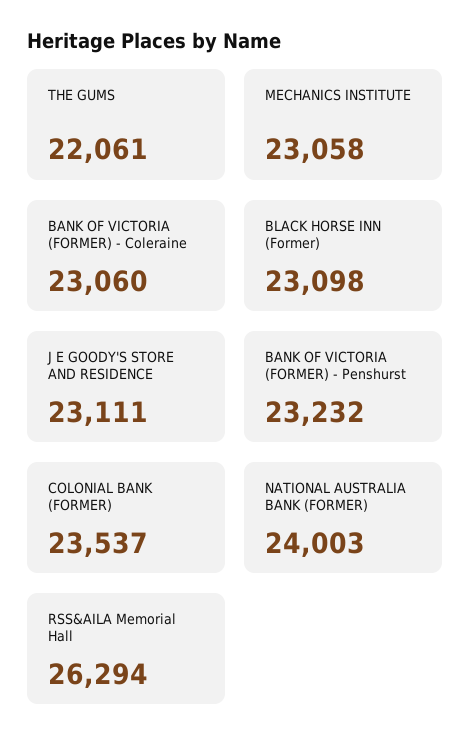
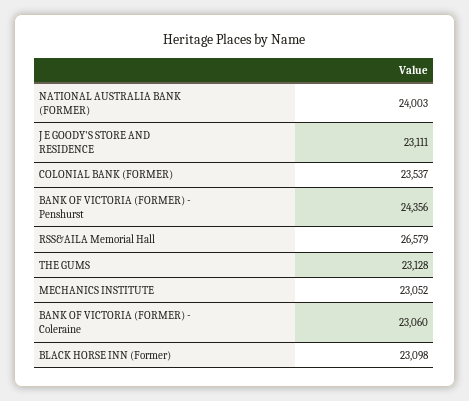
  {
-   "THE GUMS": 22061,
+   "THE GUMS": 23128,
-   "MECHANICS INSTITUTE": 23058,
+   "MECHANICS INSTITUTE": 23052,
    "BANK OF VICTORIA (FORMER) - Coleraine": 23060,
    "BLACK HORSE INN (Former)": 23098,
    "J E GOODY'S STORE AND RESIDENCE": 23111,
-   "BANK OF VICTORIA (FORMER) - Penshurst": 23232,
+   "BANK OF VICTORIA (FORMER) - Penshurst": 24356,
    "COLONIAL BANK (FORMER)": 23537,
    "NATIONAL AUSTRALIA BANK (FORMER)": 24003,
-   "RSS&AILA Memorial Hall": 26294
+   "RSS&AILA Memorial Hall": 26579
  }

